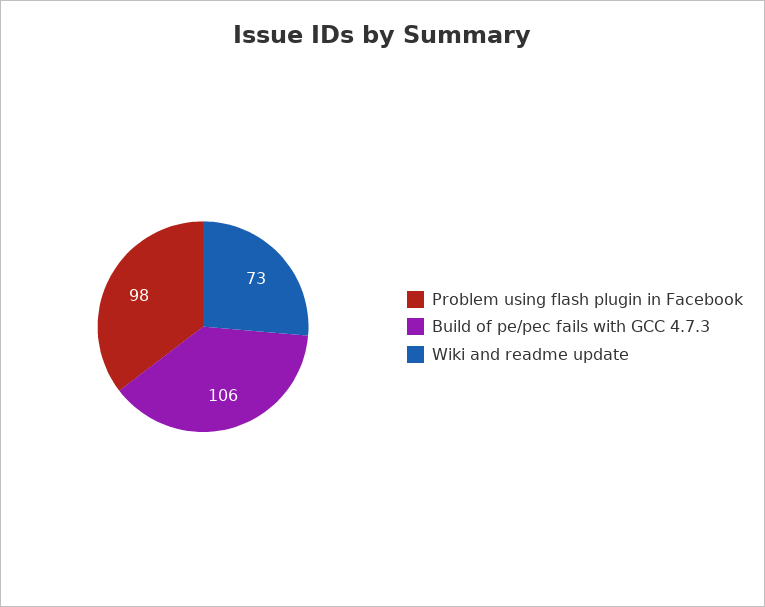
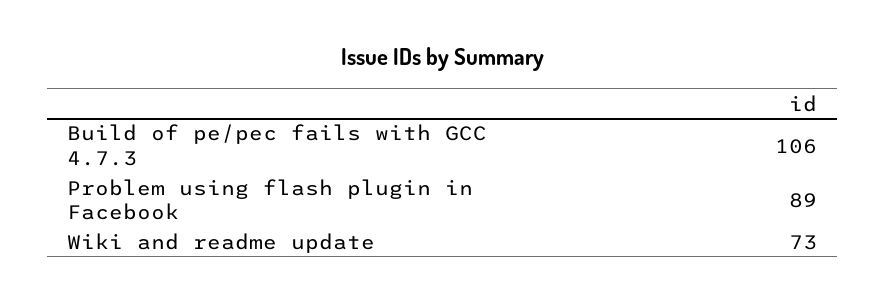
  {
-   "Problem using flash plugin in Facebook": 98,
+   "Problem using flash plugin in Facebook": 89,
    "Build of pe/pec fails with GCC 4.7.3": 106,
    "Wiki and readme update": 73
  }

